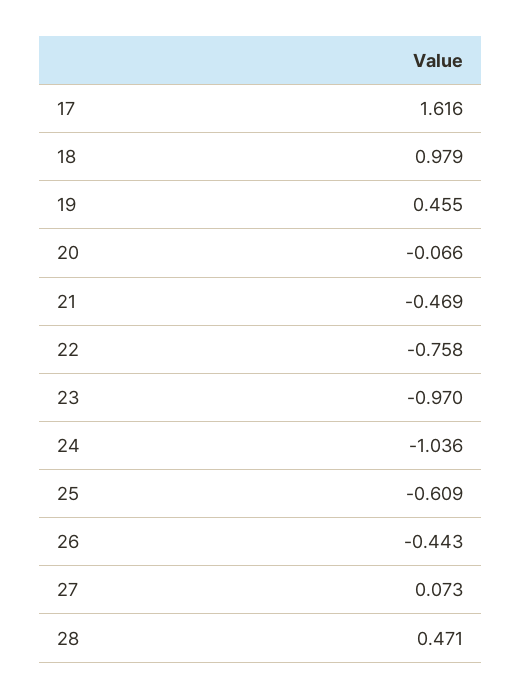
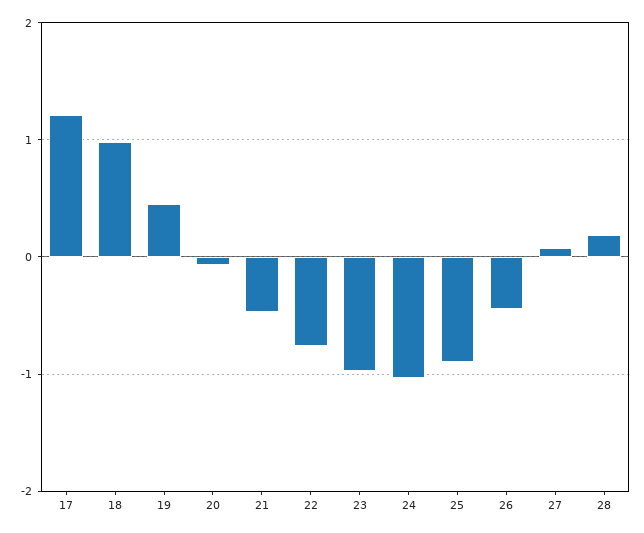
  {
-   "17": 1.616,
+   "17": 1.2,
    "18": 0.979,
    "19": 0.455,
    "20": -0.066,
    "21": -0.469,
    "22": -0.758,
    "23": -0.97,
    "24": -1.036,
-   "25": -0.609,
+   "25": -0.9,
    "26": -0.443,
    "27": 0.073,
-   "28": 0.471
+   "28": 0.2
  }

